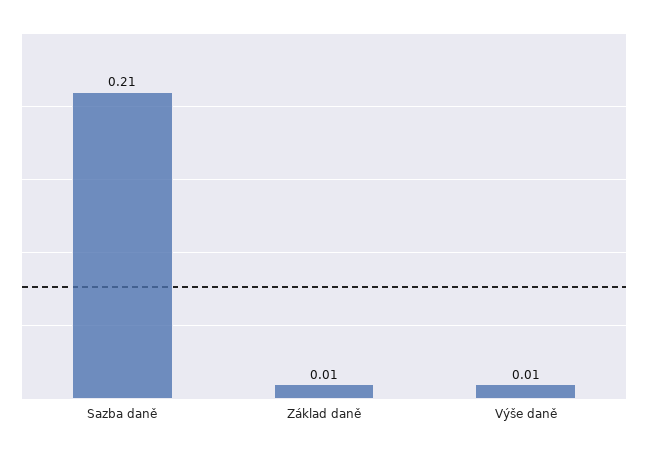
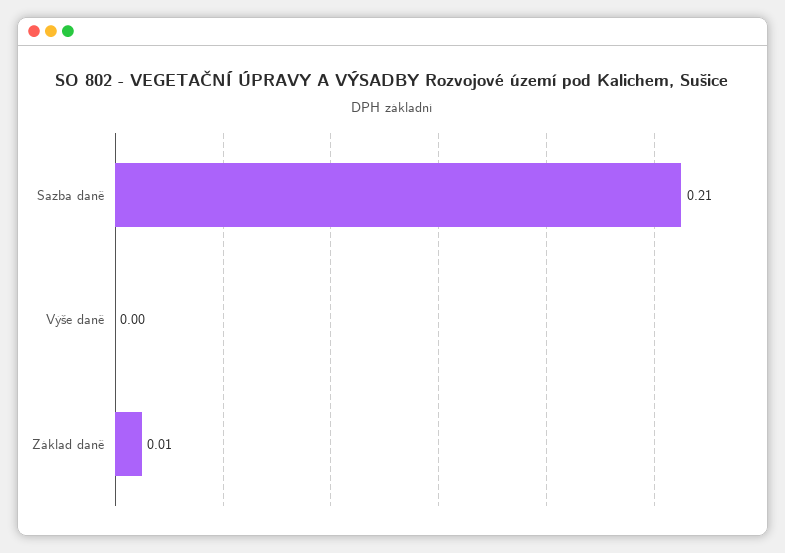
  {
    "Sazba daně": 0.21,
    "Základ daně": 0.01,
-   "Výše daně": 0.01
+   "Výše daně": 0
  }

